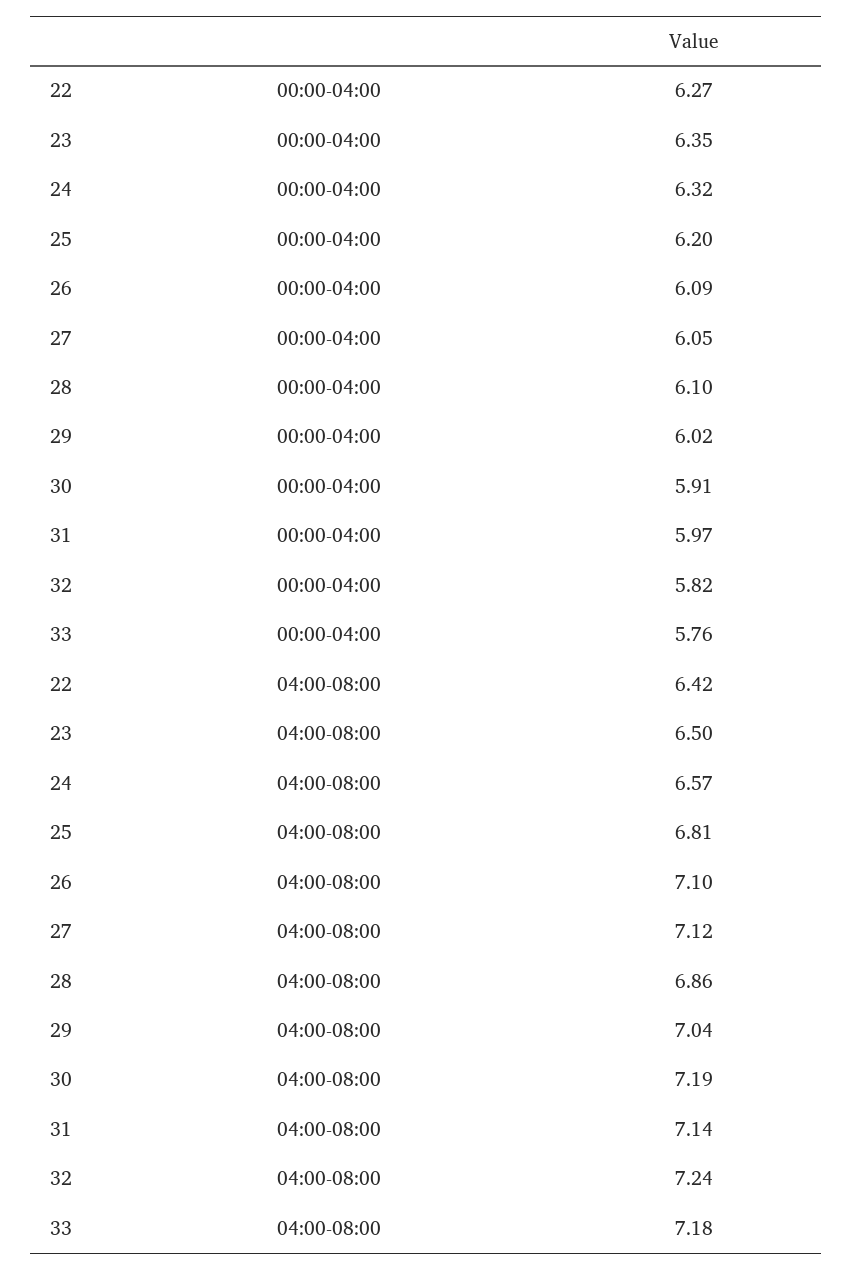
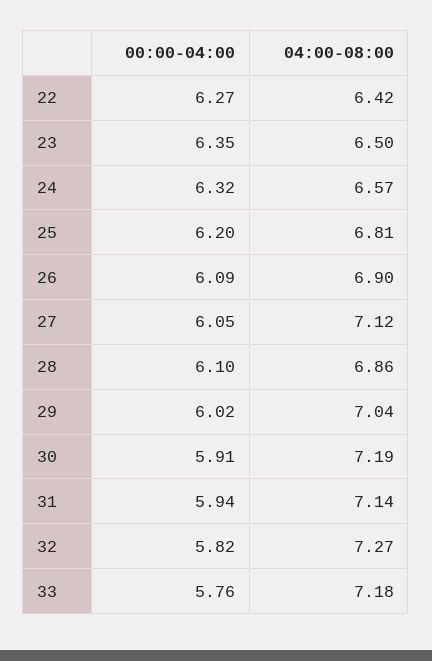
  {
    "22": {
      "00:00-04:00": 6.27,
      "04:00-08:00": 6.42
    },
    "23": {
      "00:00-04:00": 6.35,
      "04:00-08:00": 6.5
    },
    "24": {
      "00:00-04:00": 6.32,
      "04:00-08:00": 6.57
    },
    "25": {
      "00:00-04:00": 6.2,
      "04:00-08:00": 6.81
    },
    "26": {
      "00:00-04:00": 6.09,
-     "04:00-08:00": 7.1
+     "04:00-08:00": 6.9
    },
    "27": {
      "00:00-04:00": 6.05,
      "04:00-08:00": 7.12
    },
    "28": {
      "00:00-04:00": 6.1,
      "04:00-08:00": 6.86
    },
    "29": {
      "00:00-04:00": 6.02,
      "04:00-08:00": 7.04
    },
    "30": {
      "00:00-04:00": 5.91,
      "04:00-08:00": 7.19
    },
    "31": {
-     "00:00-04:00": 5.97,
+     "00:00-04:00": 5.94,
      "04:00-08:00": 7.14
    },
    "32": {
      "00:00-04:00": 5.82,
-     "04:00-08:00": 7.24
+     "04:00-08:00": 7.27
    },
    "33": {
      "00:00-04:00": 5.76,
      "04:00-08:00": 7.18
    }
  }

